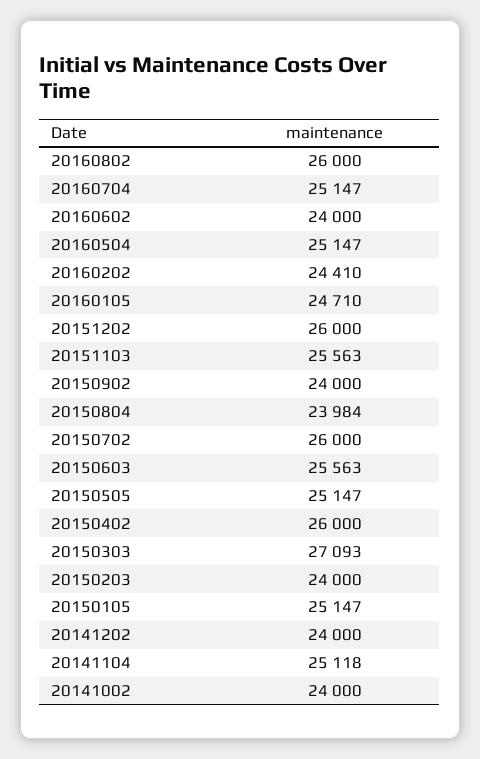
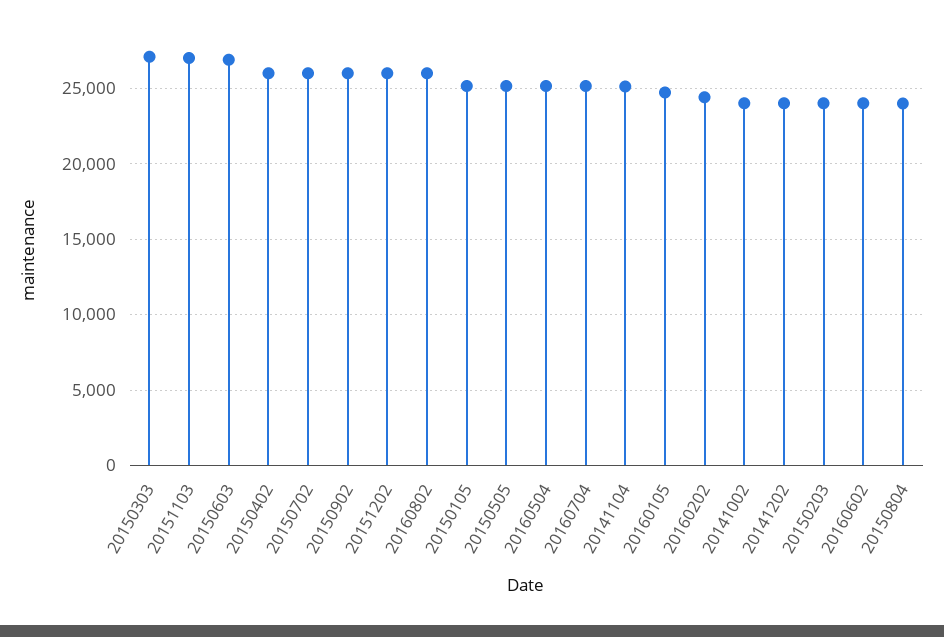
  {
    "20160802": 26000,
    "20160704": 25147,
    "20160602": 24000,
    "20160504": 25147,
    "20160202": 24410,
    "20160105": 24710,
    "20151202": 26000,
-   "20151103": 25563,
+   "20151103": 27000,
-   "20150902": 24000,
+   "20150902": 26000,
    "20150804": 23984,
    "20150702": 26000,
-   "20150603": 25563,
+   "20150603": 27000,
    "20150505": 25147,
    "20150402": 26000,
    "20150303": 27093,
    "20150203": 24000,
    "20150105": 25147,
    "20141202": 24000,
    "20141104": 25118,
    "20141002": 24000
  }

